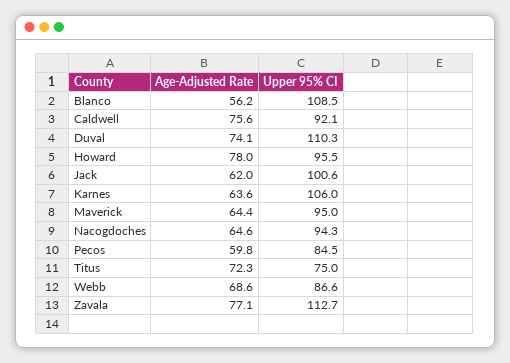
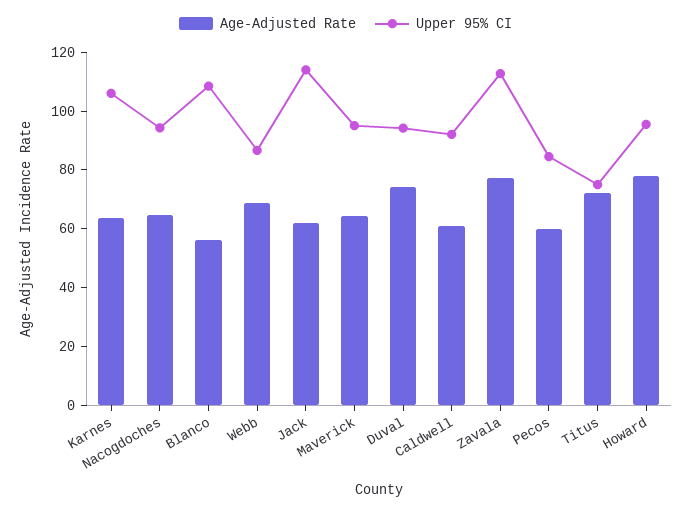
  {
    "Age-Adjusted Rate": {
      "Blanco": 56.2,
-     "Caldwell": 75.6,
+     "Caldwell": 60,
      "Duval": 74.1,
      "Howard": 78,
      "Jack": 62,
      "Karnes": 63.6,
      "Maverick": 64.4,
      "Nacogdoches": 64.6,
      "Pecos": 59.8,
      "Titus": 72.3,
      "Webb": 68.6,
      "Zavala": 77.1
    },
    "Upper 95% CI": {
      "Blanco": 108.5,
      "Caldwell": 92.1,
-     "Duval": 110.3,
+     "Duval": 95,
      "Howard": 95.5,
-     "Jack": 100.6,
+     "Jack": 115,
      "Karnes": 106,
      "Maverick": 95,
      "Nacogdoches": 94.3,
      "Pecos": 84.5,
      "Titus": 75,
      "Webb": 86.6,
      "Zavala": 112.7
    }
  }

